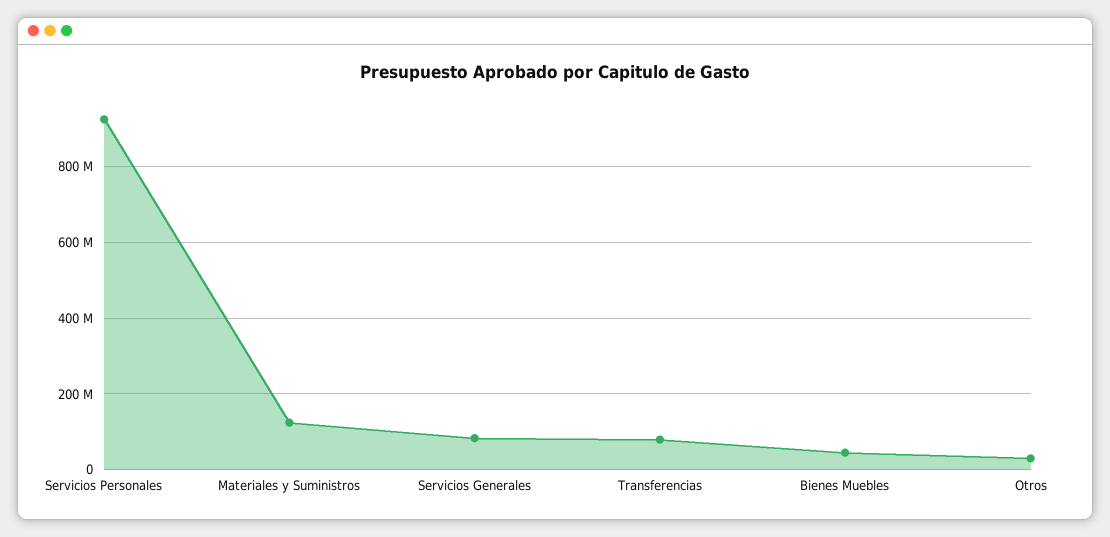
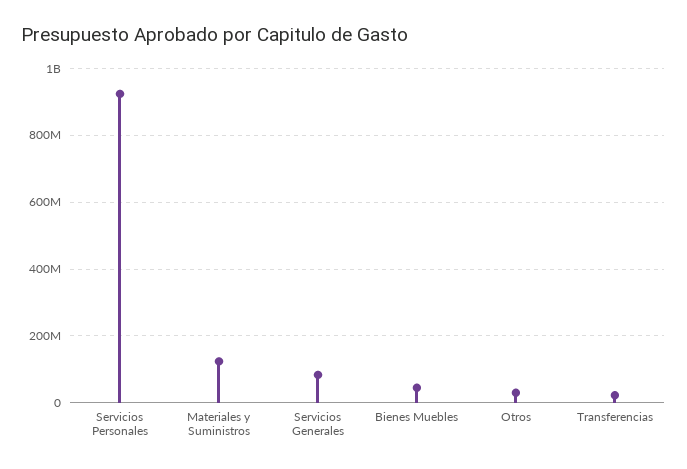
  {
    "Servicios Personales": 920000000,
    "Materiales y Suministros": 120000000,
    "Servicios Generales": 80000000,
-   "Transferencias": 80000000,
+   "Transferencias": 20000000,
    "Bienes Muebles": 40000000,
    "Otros": 40000000
  }

